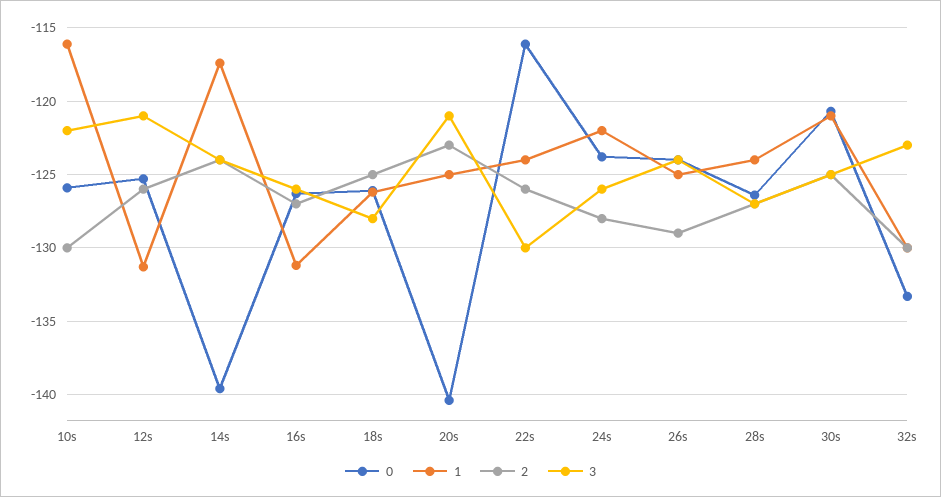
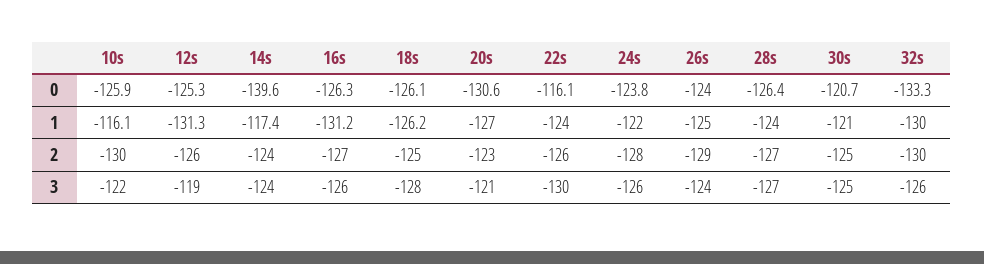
  {
    "0": {
      "10s": -125.9,
      "12s": -125.3,
      "14s": -139.6,
      "16s": -126.3,
      "18s": -126.1,
-     "20s": -140.5,
+     "20s": -130.6,
      "22s": -116.1,
      "24s": -123.8,
      "26s": -124,
      "28s": -126.4,
      "30s": -120.7,
      "32s": -133.3
    },
    "1": {
      "10s": -116.1,
      "12s": -131.3,
      "14s": -117.4,
      "16s": -131.2,
      "18s": -126.2,
-     "20s": -125,
+     "20s": -127,
      "22s": -124,
      "24s": -122,
      "26s": -125,
      "28s": -124,
      "30s": -121,
      "32s": -130
    },
    "2": {
      "10s": -130,
      "12s": -126,
      "14s": -124,
      "16s": -127,
      "18s": -125,
      "20s": -123,
      "22s": -126,
      "24s": -128,
      "26s": -129,
      "28s": -127,
      "30s": -125,
      "32s": -130
    },
    "3": {
      "10s": -122,
-     "12s": -121,
+     "12s": -119,
      "14s": -124,
      "16s": -126,
      "18s": -128,
      "20s": -121,
      "22s": -130,
      "24s": -126,
      "26s": -124,
      "28s": -127,
      "30s": -125,
-     "32s": -123
+     "32s": -126
    }
  }

